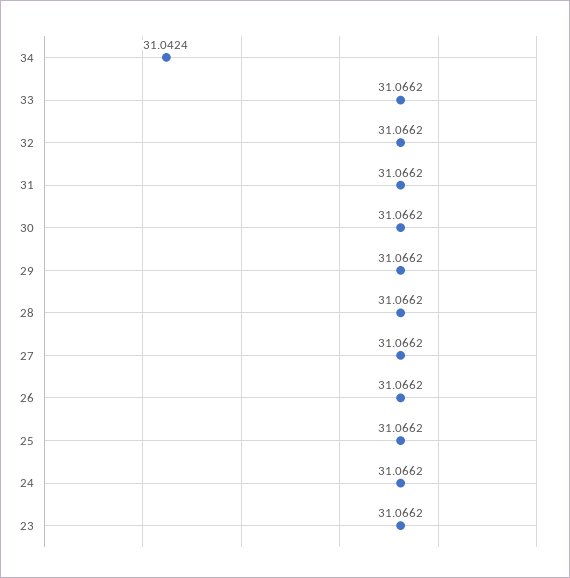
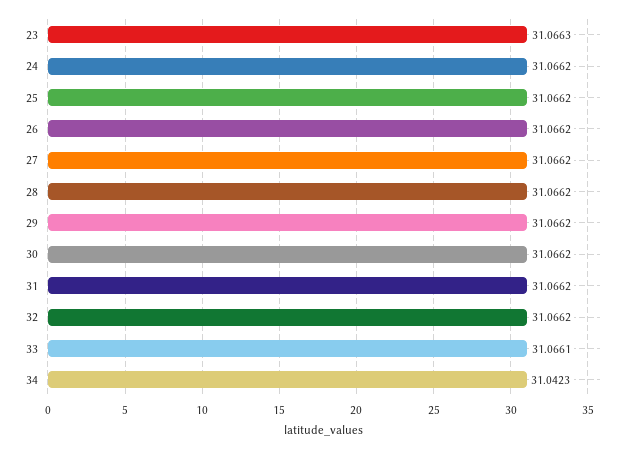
  {
-   "34": 31.0424,
+   "34": 31.0423,
-   "33": 31.0662,
+   "33": 31.0661,
    "32": 31.0662,
    "31": 31.0662,
    "30": 31.0662,
    "29": 31.0662,
    "28": 31.0662,
    "27": 31.0662,
    "26": 31.0662,
    "25": 31.0662,
    "24": 31.0662,
-   "23": 31.0662
+   "23": 31.0663
  }

